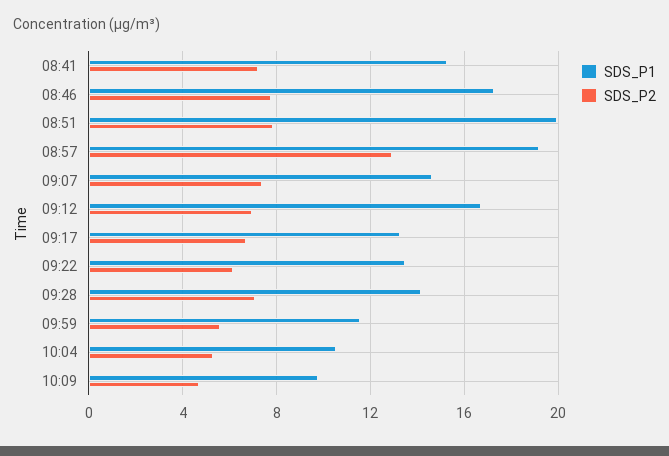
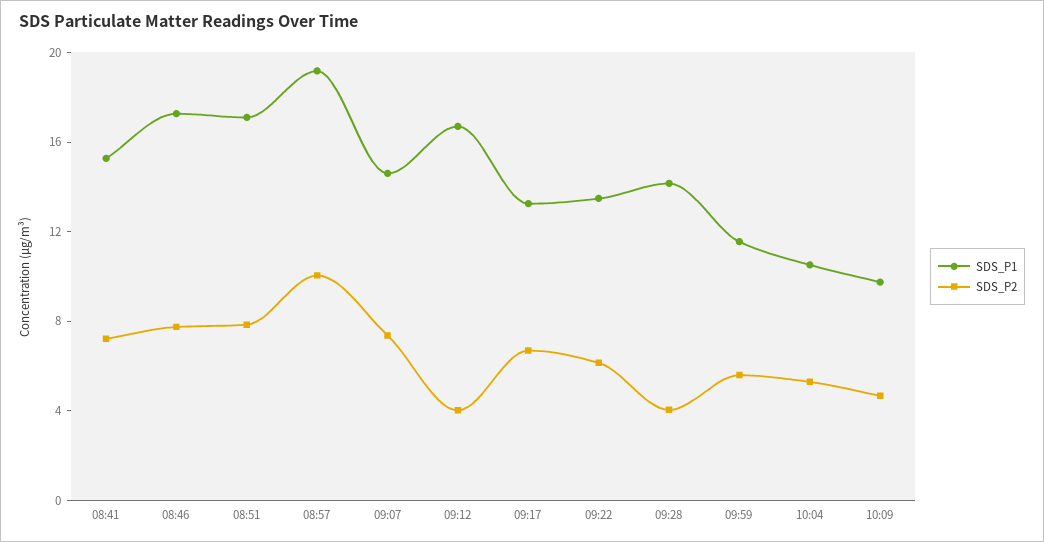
  {
    "SDS_P1": {
      "08:41": 15.5,
      "08:46": 17.5,
-     "08:51": 20,
+     "08:51": 17,
      "08:57": 19,
      "09:07": 14.5,
      "09:12": 16.5,
      "09:17": 13.5,
      "09:22": 13.5,
      "09:28": 14,
      "09:59": 11.5,
      "10:04": 10.5,
      "10:09": 10
    },
    "SDS_P2": {
      "08:41": 7,
      "08:46": 8,
      "08:51": 8,
-     "08:57": 13,
+     "08:57": 10,
      "09:07": 7.5,
-     "09:12": 7,
+     "09:12": 4,
      "09:17": 6.5,
      "09:22": 6,
-     "09:28": 7,
+     "09:28": 4,
      "09:59": 5.5,
      "10:04": 5.5,
      "10:09": 4.5
    }
  }

